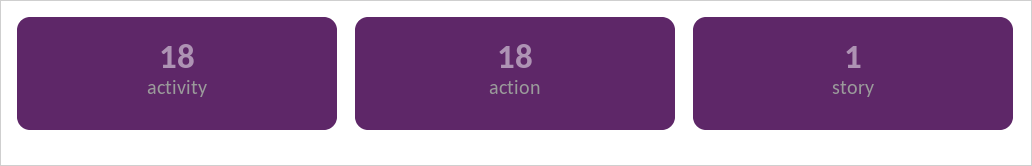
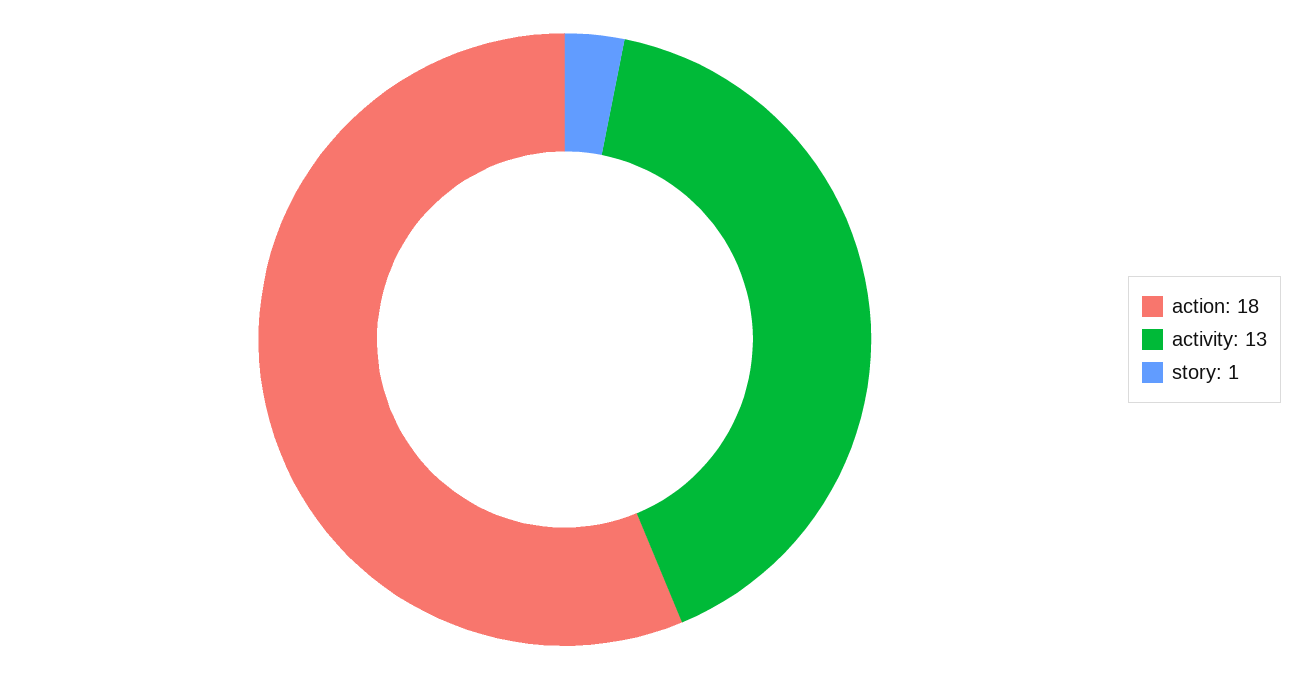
  {
-   "activity": 18,
+   "activity": 13,
    "action": 18,
    "story": 1
  }

